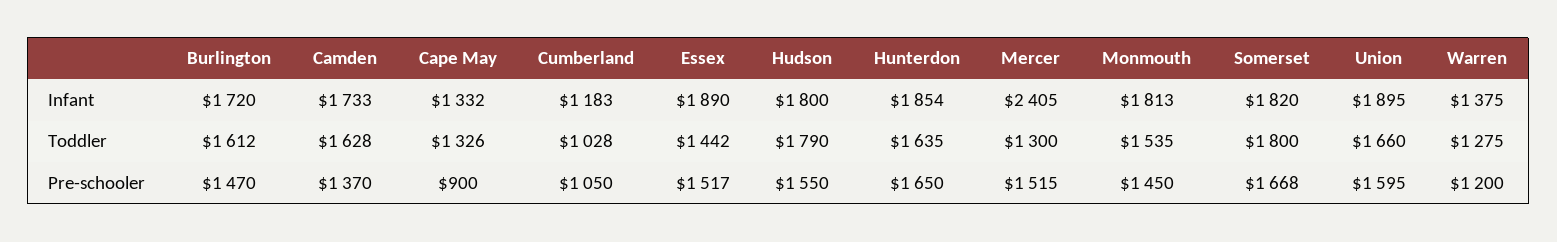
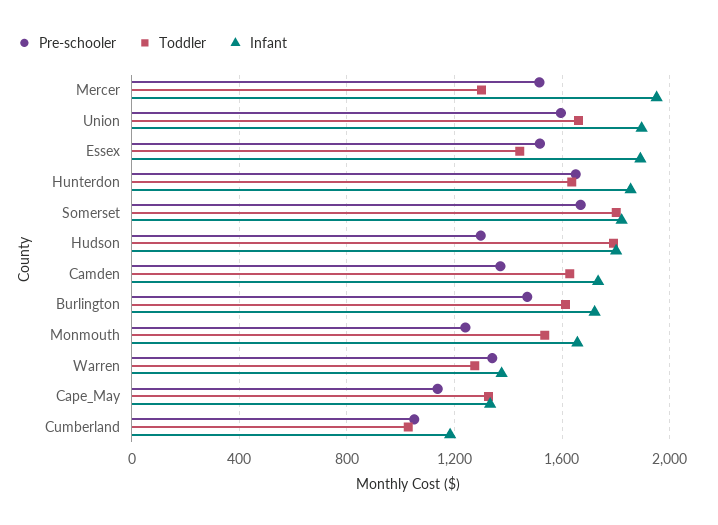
  {
    "Infant": {
      "Burlington": 1720,
      "Camden": 1733,
      "Cape May": 1332,
      "Cumberland": 1183,
      "Essex": 1890,
      "Hudson": 1800,
      "Hunterdon": 1854,
-     "Mercer": 2405,
+     "Mercer": 1950,
-     "Monmouth": 1813,
+     "Monmouth": 1650,
      "Somerset": 1820,
      "Union": 1895,
      "Warren": 1375
    },
    "Toddler": {
      "Burlington": 1612,
      "Camden": 1628,
      "Cape May": 1326,
      "Cumberland": 1028,
      "Essex": 1442,
      "Hudson": 1790,
      "Hunterdon": 1635,
      "Mercer": 1300,
      "Monmouth": 1535,
      "Somerset": 1800,
      "Union": 1660,
      "Warren": 1275
    },
    "Pre-schooler": {
      "Burlington": 1470,
      "Camden": 1370,
-     "Cape May": 900,
+     "Cape May": 1150,
      "Cumberland": 1050,
      "Essex": 1517,
-     "Hudson": 1550,
+     "Hudson": 1300,
      "Hunterdon": 1650,
      "Mercer": 1515,
-     "Monmouth": 1450,
+     "Monmouth": 1250,
      "Somerset": 1668,
      "Union": 1595,
-     "Warren": 1200
+     "Warren": 1350
    }
  }

